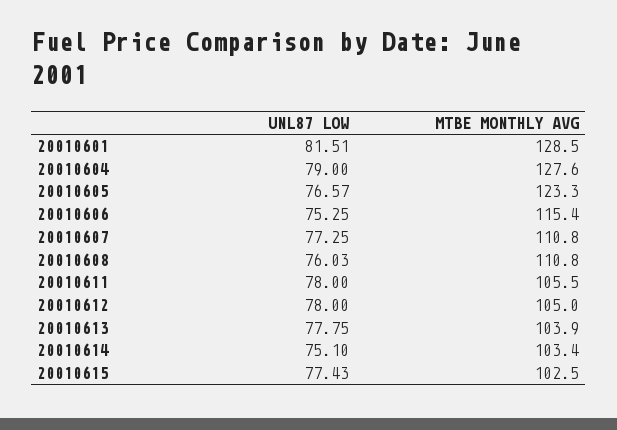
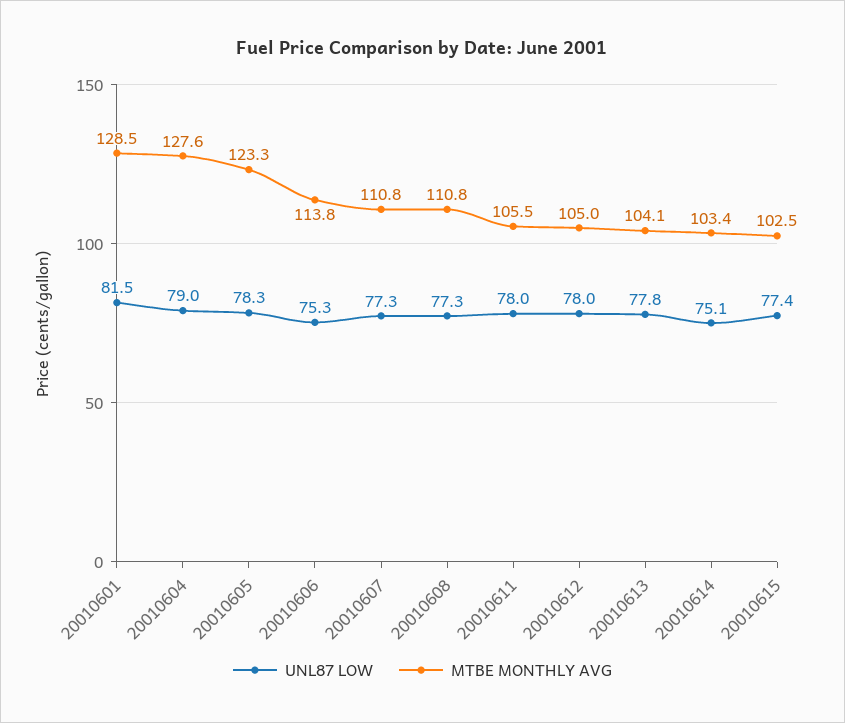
  {
    "UNL87 LOW": {
      "20010601": 81.51,
      "20010604": 79,
-     "20010605": 76.57,
+     "20010605": 78.3,
      "20010606": 75.25,
      "20010607": 77.25,
-     "20010608": 76.03,
+     "20010608": 77.3,
      "20010611": 78,
      "20010612": 78,
      "20010613": 77.75,
      "20010614": 75.1,
      "20010615": 77.43
    },
    "MTBE MONTHLY AVG": {
      "20010601": 128.5,
      "20010604": 127.6,
      "20010605": 123.3,
-     "20010606": 115.4,
+     "20010606": 113.8,
      "20010607": 110.8,
      "20010608": 110.8,
      "20010611": 105.5,
      "20010612": 105,
-     "20010613": 103.9,
+     "20010613": 104.1,
      "20010614": 103.4,
      "20010615": 102.5
    }
  }

